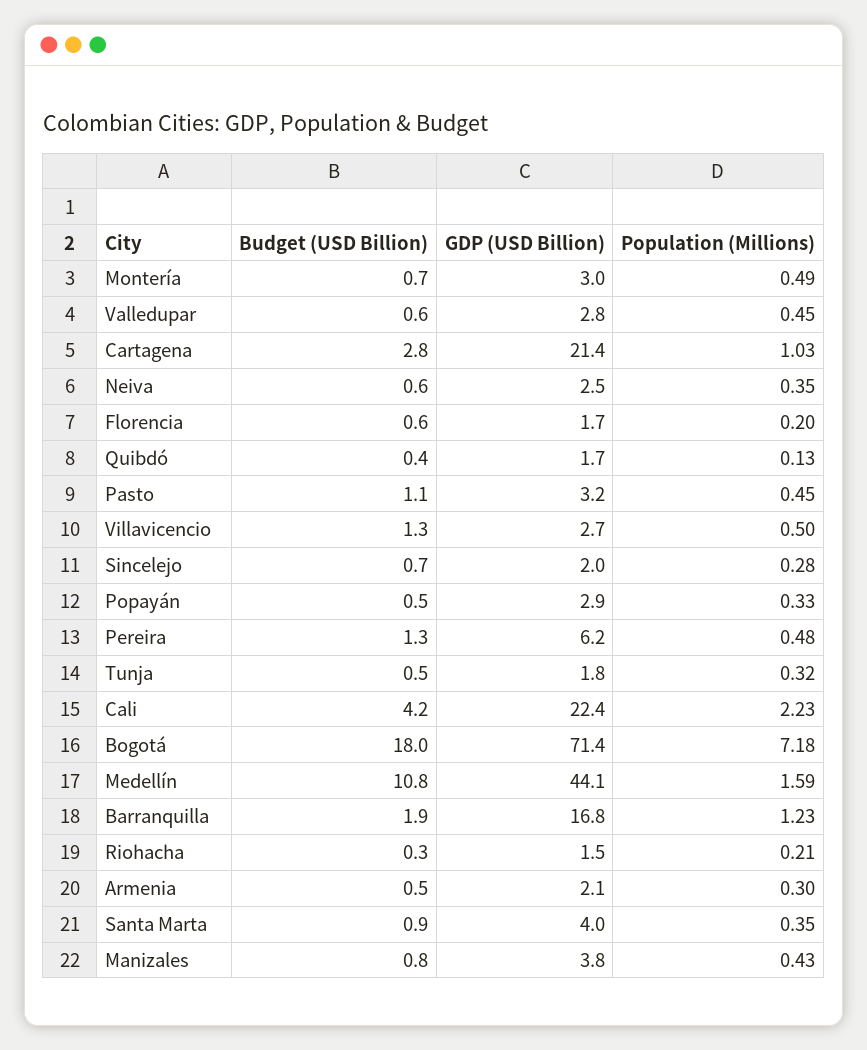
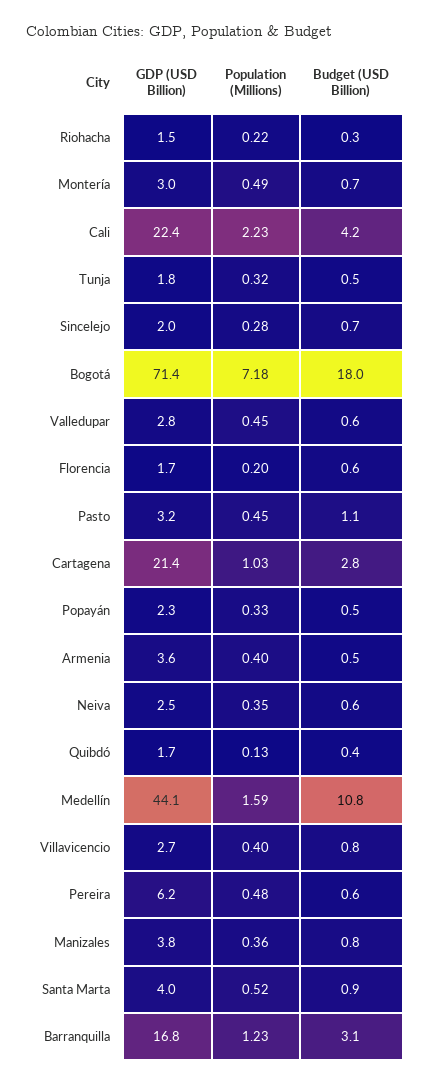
  {
    "Budget (USD Billion)": {
      "Montería": 0.7,
      "Valledupar": 0.6,
      "Cartagena": 2.8,
      "Neiva": 0.6,
      "Florencia": 0.6,
      "Quibdó": 0.4,
      "Pasto": 1.1,
-     "Villavicencio": 1.3,
+     "Villavicencio": 0.8,
      "Sincelejo": 0.7,
      "Popayán": 0.5,
-     "Pereira": 1.3,
+     "Pereira": 0.6,
      "Tunja": 0.5,
      "Cali": 4.2,
      "Bogotá": 18,
      "Medellín": 10.8,
-     "Barranquilla": 1.9,
+     "Barranquilla": 3.1,
      "Riohacha": 0.3,
      "Armenia": 0.5,
      "Santa Marta": 0.9,
      "Manizales": 0.8
    },
    "GDP (USD Billion)": {
      "Montería": 3,
      "Valledupar": 2.8,
      "Cartagena": 21.4,
      "Neiva": 2.5,
      "Florencia": 1.7,
      "Quibdó": 1.7,
      "Pasto": 3.2,
      "Villavicencio": 2.7,
      "Sincelejo": 2,
-     "Popayán": 2.9,
+     "Popayán": 2.3,
      "Pereira": 6.2,
      "Tunja": 1.8,
      "Cali": 22.4,
      "Bogotá": 71.4,
      "Medellín": 44.1,
      "Barranquilla": 16.8,
      "Riohacha": 1.5,
-     "Armenia": 2.1,
+     "Armenia": 3.6,
      "Santa Marta": 4,
      "Manizales": 3.8
    },
    "Population (Millions)": {
      "Montería": 0.49,
      "Valledupar": 0.45,
      "Cartagena": 1.03,
      "Neiva": 0.35,
      "Florencia": 0.2,
      "Quibdó": 0.13,
      "Pasto": 0.45,
-     "Villavicencio": 0.5,
+     "Villavicencio": 0.4,
      "Sincelejo": 0.28,
      "Popayán": 0.33,
      "Pereira": 0.48,
      "Tunja": 0.32,
      "Cali": 2.23,
      "Bogotá": 7.18,
      "Medellín": 1.59,
      "Barranquilla": 1.23,
-     "Riohacha": 0.21,
+     "Riohacha": 0.22,
-     "Armenia": 0.3,
+     "Armenia": 0.4,
-     "Santa Marta": 0.35,
+     "Santa Marta": 0.52,
-     "Manizales": 0.43
+     "Manizales": 0.36
    }
  }

